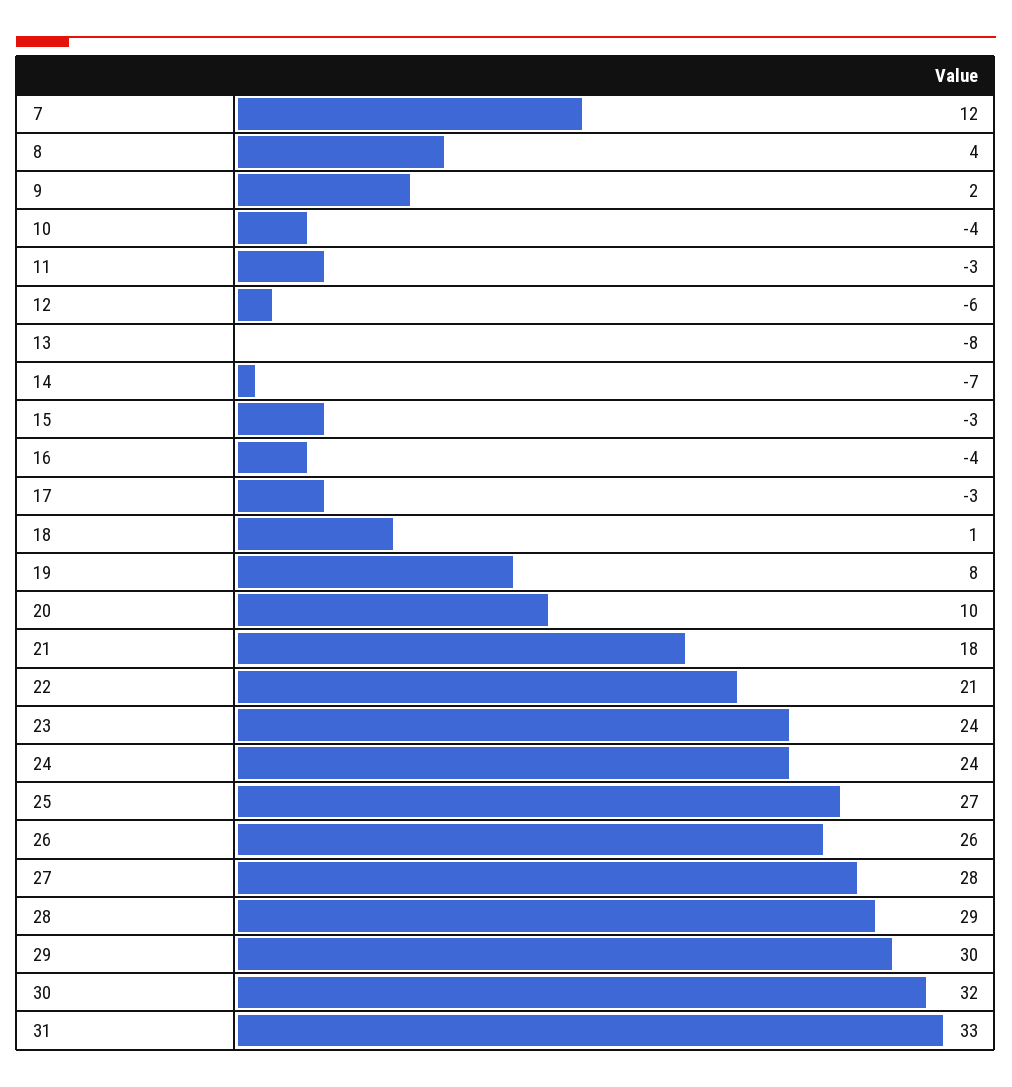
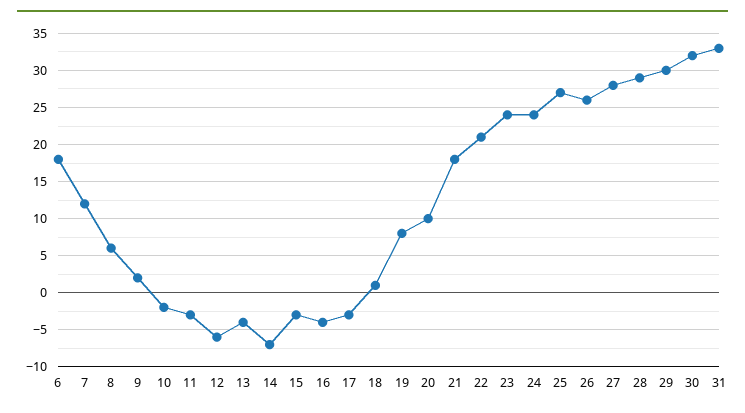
  {
    "7": 12,
-   "8": 4,
+   "8": 6,
    "9": 2,
-   "10": -4,
+   "10": -2,
    "11": -3,
    "12": -6,
-   "13": -8,
+   "13": -4,
    "14": -7,
    "15": -3,
    "16": -4,
    "17": -3,
    "18": 1,
    "19": 8,
    "20": 10,
    "21": 18,
    "22": 21,
    "23": 24,
    "24": 24,
    "25": 27,
    "26": 26,
    "27": 28,
    "28": 29,
    "29": 30,
    "30": 32,
-   "31": 33
+   "31": 33,
+   "6": 18
  }

